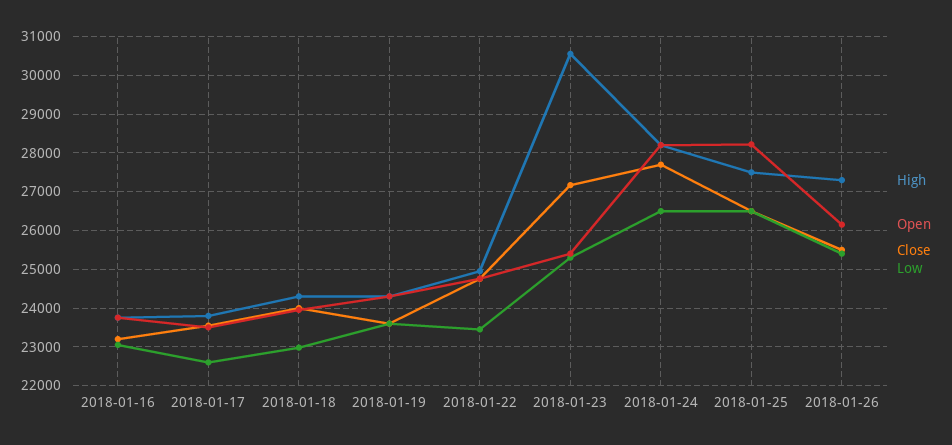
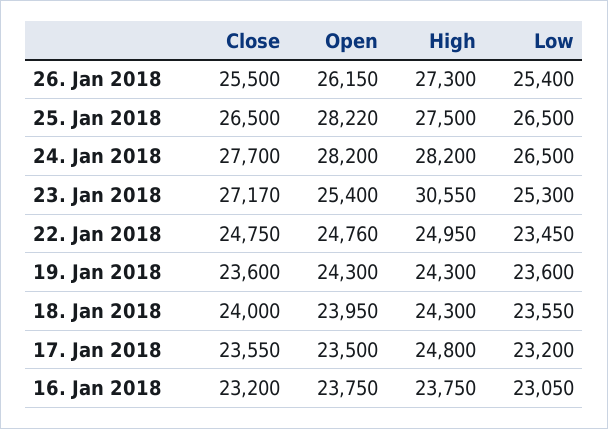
  {
    "High": {
      "2018-01-16": 23750,
-     "2018-01-17": 23800,
+     "2018-01-17": 24800,
      "2018-01-18": 24300,
      "2018-01-19": 24300,
      "2018-01-22": 24950,
      "2018-01-23": 30550,
      "2018-01-24": 28200,
      "2018-01-25": 27500,
      "2018-01-26": 27300
    },
    "Open": {
      "2018-01-16": 23750,
      "2018-01-17": 23500,
      "2018-01-18": 23950,
      "2018-01-19": 24300,
      "2018-01-22": 24760,
      "2018-01-23": 25400,
      "2018-01-24": 28200,
      "2018-01-25": 28220,
      "2018-01-26": 26150
    },
    "Close": {
      "2018-01-16": 23200,
      "2018-01-17": 23550,
      "2018-01-18": 24000,
      "2018-01-19": 23600,
      "2018-01-22": 24750,
      "2018-01-23": 27170,
      "2018-01-24": 27700,
      "2018-01-25": 26500,
      "2018-01-26": 25500
    },
    "Low": {
      "2018-01-16": 23050,
-     "2018-01-17": 22600,
+     "2018-01-17": 23200,
-     "2018-01-18": 23000,
+     "2018-01-18": 23550,
      "2018-01-19": 23600,
      "2018-01-22": 23450,
      "2018-01-23": 25300,
      "2018-01-24": 26500,
      "2018-01-25": 26500,
      "2018-01-26": 25400
    }
  }

